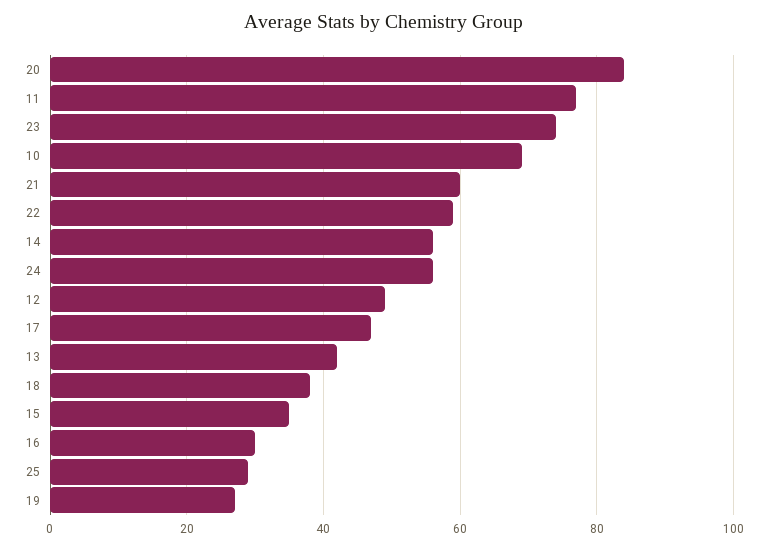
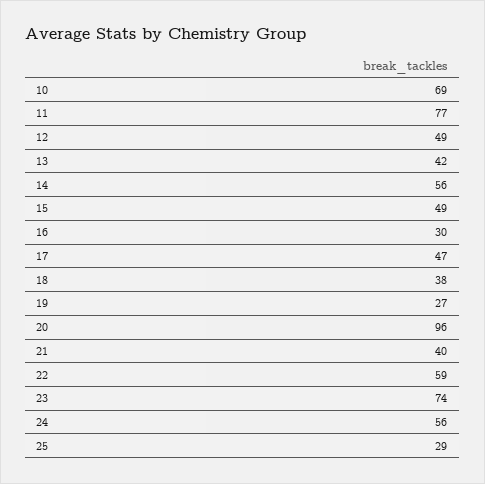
  {
-   "20": 85,
+   "20": 96,
    "11": 77,
    "23": 74,
    "10": 69,
-   "21": 60,
+   "21": 40,
    "22": 59,
    "14": 56,
    "24": 56,
    "12": 49,
    "17": 47,
    "13": 42,
    "18": 38,
-   "15": 35,
+   "15": 49,
    "16": 30,
    "25": 29,
    "19": 27
  }

